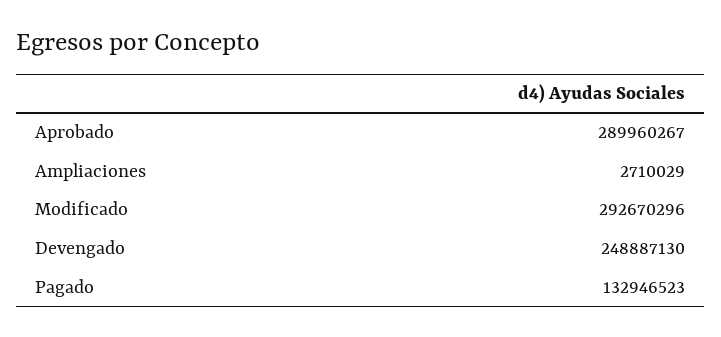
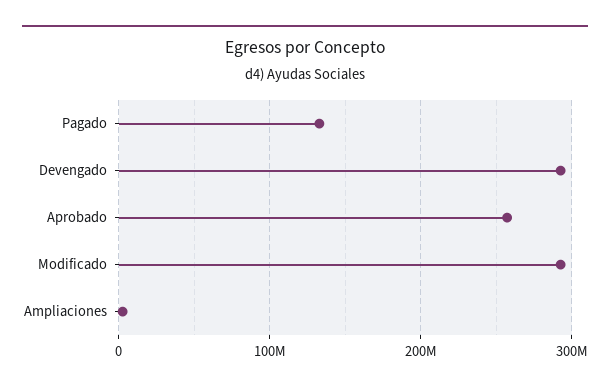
  {
-   "Aprobado": 289960267,
+   "Aprobado": 260000000,
    "Ampliaciones": 2710029,
    "Modificado": 292670296,
-   "Devengado": 248887130,
+   "Devengado": 290000000,
    "Pagado": 132946523
  }

